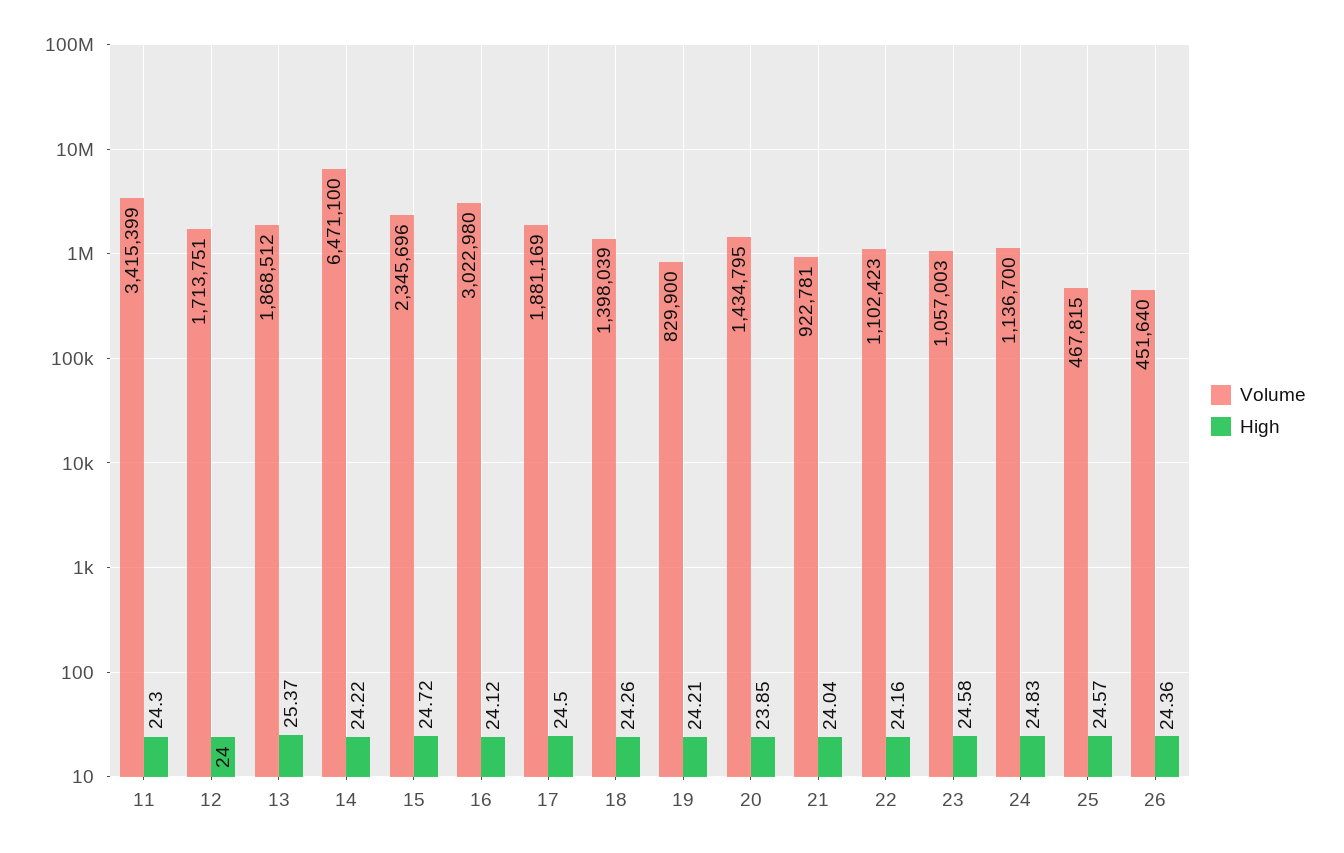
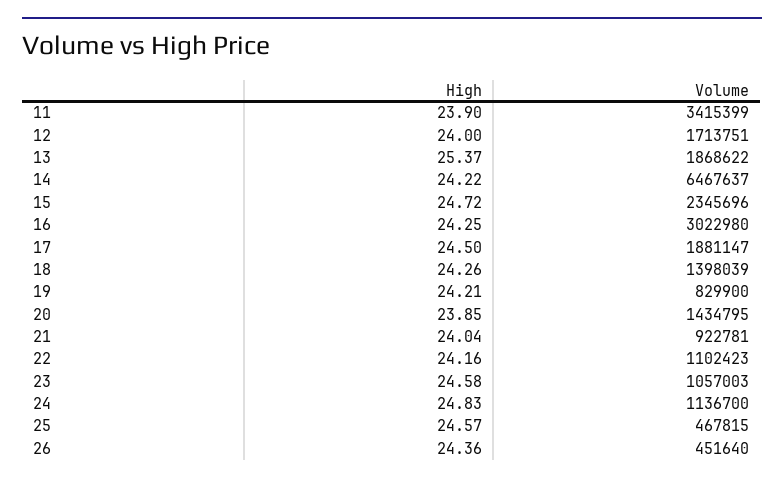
  {
    "Volume": {
      "11": 3415399,
      "12": 1713751,
-     "13": 1868512,
+     "13": 1868622,
-     "14": 6471100,
+     "14": 6467637,
      "15": 2345696,
      "16": 3022980,
-     "17": 1881169,
+     "17": 1881147,
      "18": 1398039,
      "19": 829900,
      "20": 1434795,
      "21": 922781,
      "22": 1102423,
      "23": 1057003,
      "24": 1136700,
      "25": 467815,
      "26": 451640
    },
    "High": {
-     "11": 24.3,
+     "11": 23.9,
      "12": 24,
      "13": 25.37,
      "14": 24.22,
      "15": 24.72,
-     "16": 24.12,
+     "16": 24.25,
      "17": 24.5,
      "18": 24.26,
      "19": 24.21,
      "20": 23.85,
      "21": 24.04,
      "22": 24.16,
      "23": 24.58,
      "24": 24.83,
      "25": 24.57,
      "26": 24.36
    }
  }

